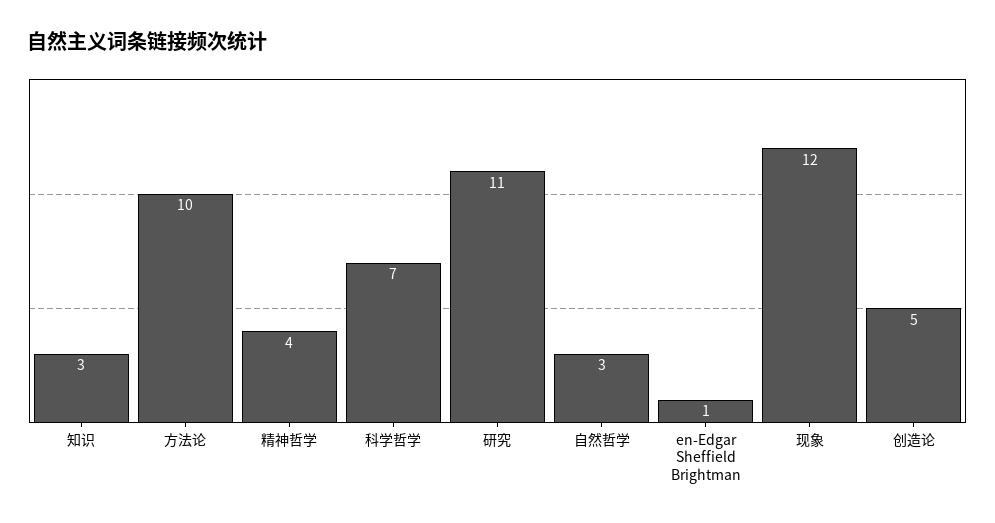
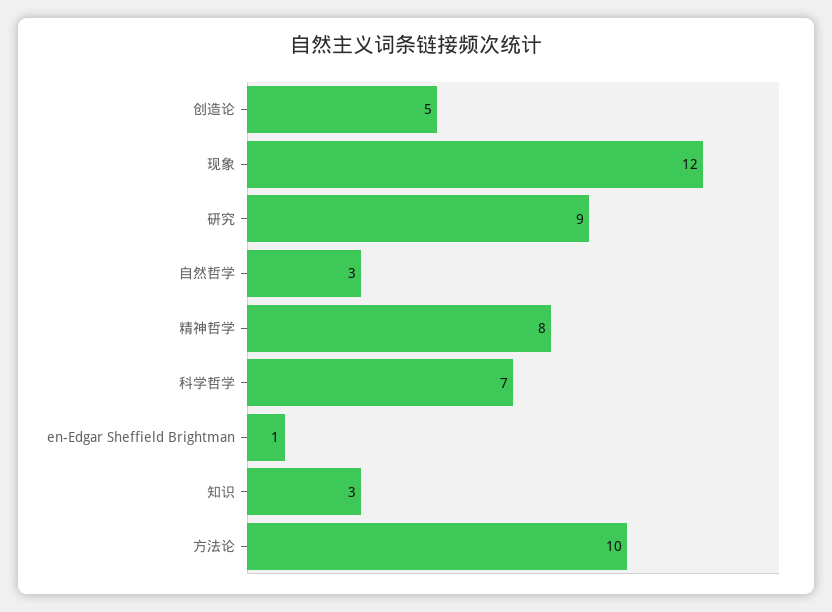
  {
    "知识": 3,
    "方法论": 10,
-   "精神哲学": 4,
+   "精神哲学": 8,
    "科学哲学": 7,
-   "研究": 11,
+   "研究": 9,
    "自然哲学": 3,
    "en-Edgar Sheffield Brightman": 1,
    "现象": 12,
    "创造论": 5
  }

